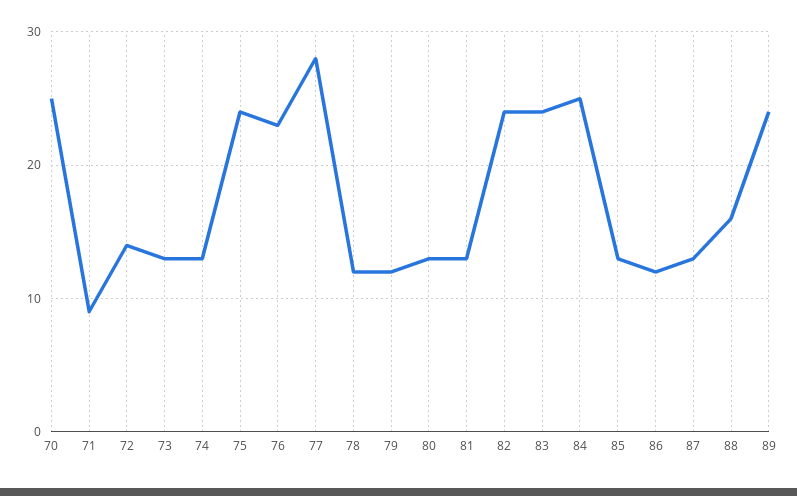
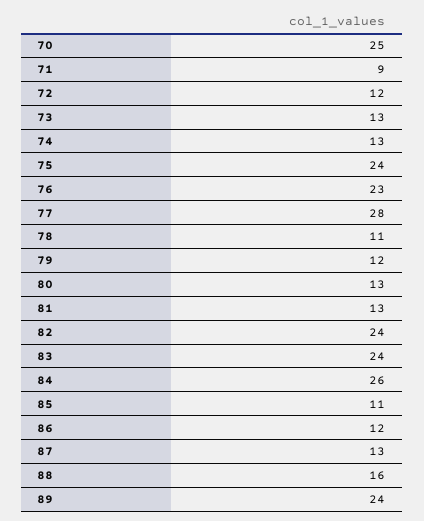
  {
    "70": 25,
    "71": 9,
-   "72": 14,
+   "72": 12,
    "73": 13,
    "74": 13,
    "75": 24,
    "76": 23,
    "77": 28,
-   "78": 12,
+   "78": 11,
    "79": 12,
    "80": 13,
    "81": 13,
    "82": 24,
    "83": 24,
-   "84": 25,
+   "84": 26,
-   "85": 13,
+   "85": 11,
    "86": 12,
    "87": 13,
    "88": 16,
    "89": 24
  }

